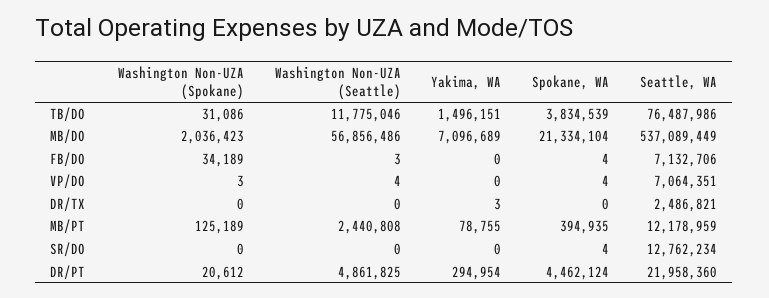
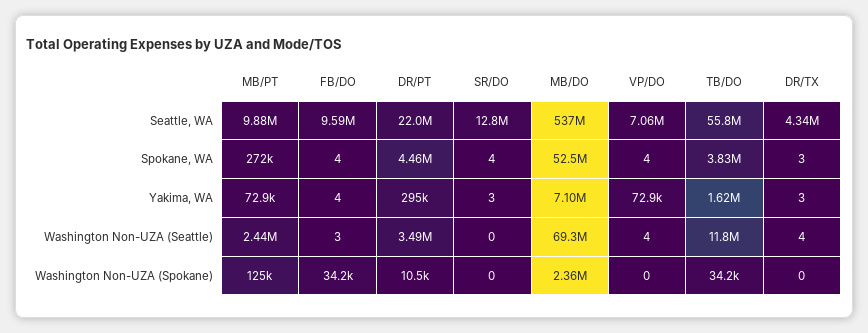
  {
    "Washington Non-UZA (Spokane)": {
-     "TB/DO": 31086,
+     "TB/DO": 34200,
-     "MB/DO": 2036423,
+     "MB/DO": 2360000,
      "FB/DO": 34189,
-     "VP/DO": 3,
+     "VP/DO": 0,
      "DR/TX": 0,
      "MB/PT": 125189,
      "SR/DO": 0,
-     "DR/PT": 20612
+     "DR/PT": 10500
    },
    "Washington Non-UZA (Seattle)": {
      "TB/DO": 11775046,
-     "MB/DO": 56856486,
+     "MB/DO": 69300000,
      "FB/DO": 3,
      "VP/DO": 4,
-     "DR/TX": 0,
+     "DR/TX": 4,
      "MB/PT": 2440808,
      "SR/DO": 0,
-     "DR/PT": 4861825
+     "DR/PT": 3490000
    },
    "Yakima, WA": {
-     "TB/DO": 1496151,
+     "TB/DO": 1620000,
      "MB/DO": 7096689,
-     "FB/DO": 0,
+     "FB/DO": 4,
-     "VP/DO": 0,
+     "VP/DO": 72900,
      "DR/TX": 3,
-     "MB/PT": 78755,
+     "MB/PT": 72900,
-     "SR/DO": 0,
+     "SR/DO": 3,
      "DR/PT": 294954
    },
    "Spokane, WA": {
      "TB/DO": 3834539,
-     "MB/DO": 21334104,
+     "MB/DO": 52500000,
      "FB/DO": 4,
      "VP/DO": 4,
-     "DR/TX": 0,
+     "DR/TX": 3,
-     "MB/PT": 394935,
+     "MB/PT": 272000,
      "SR/DO": 4,
      "DR/PT": 4462124
    },
    "Seattle, WA": {
-     "TB/DO": 76487986,
+     "TB/DO": 55800000,
      "MB/DO": 537089449,
-     "FB/DO": 7132706,
+     "FB/DO": 9590000,
      "VP/DO": 7064351,
-     "DR/TX": 2486821,
+     "DR/TX": 4340000,
-     "MB/PT": 12178959,
+     "MB/PT": 9880000,
      "SR/DO": 12762234,
      "DR/PT": 21958360
    }
  }

